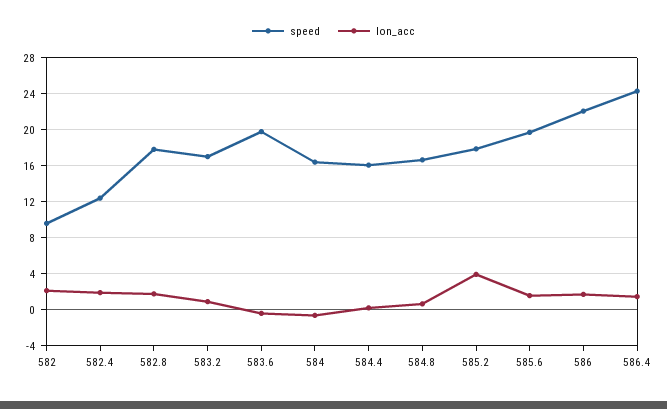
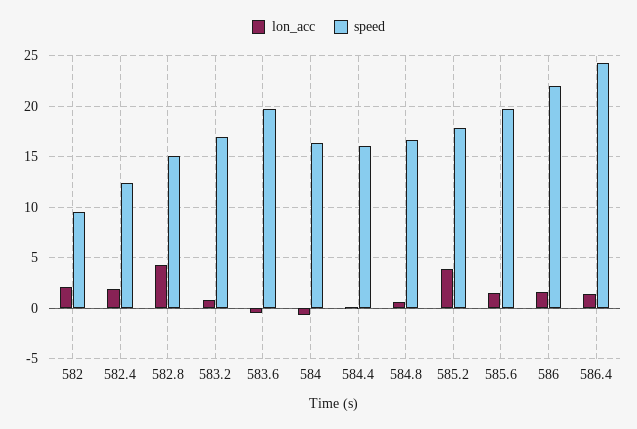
  {
    "speed": {
      "582": 10,
      "582.4": 12,
-     "582.8": 18,
+     "582.8": 15,
      "583.2": 17,
      "583.6": 20,
      "584": 16,
      "584.4": 16,
      "584.8": 17,
      "585.2": 18,
      "585.6": 20,
      "586": 22,
      "586.4": 24
    },
    "lon_acc": {
      "582": 2,
      "582.4": 2,
-     "582.8": 2,
+     "582.8": 4,
      "583.2": 1,
      "583.6": 0,
      "584": -1,
      "584.4": 0,
      "584.8": 1,
      "585.2": 4,
      "585.6": 2,
      "586": 2,
      "586.4": 1
    }
  }

